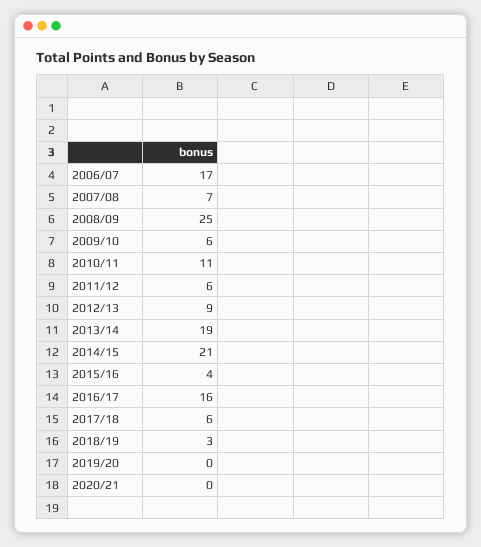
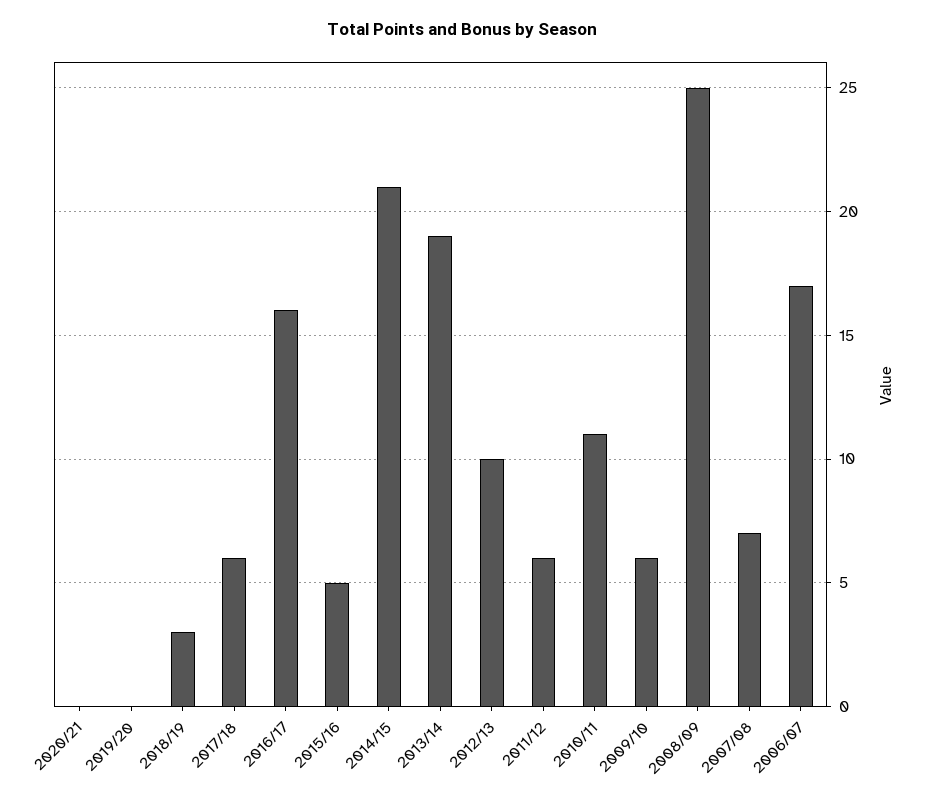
  {
    "2006/07": 17,
    "2007/08": 7,
    "2008/09": 25,
    "2009/10": 6,
    "2010/11": 11,
    "2011/12": 6,
-   "2012/13": 9,
+   "2012/13": 10,
    "2013/14": 19,
    "2014/15": 21,
-   "2015/16": 4,
+   "2015/16": 5,
    "2016/17": 16,
    "2017/18": 6,
    "2018/19": 3,
    "2019/20": 0,
    "2020/21": 0
  }

